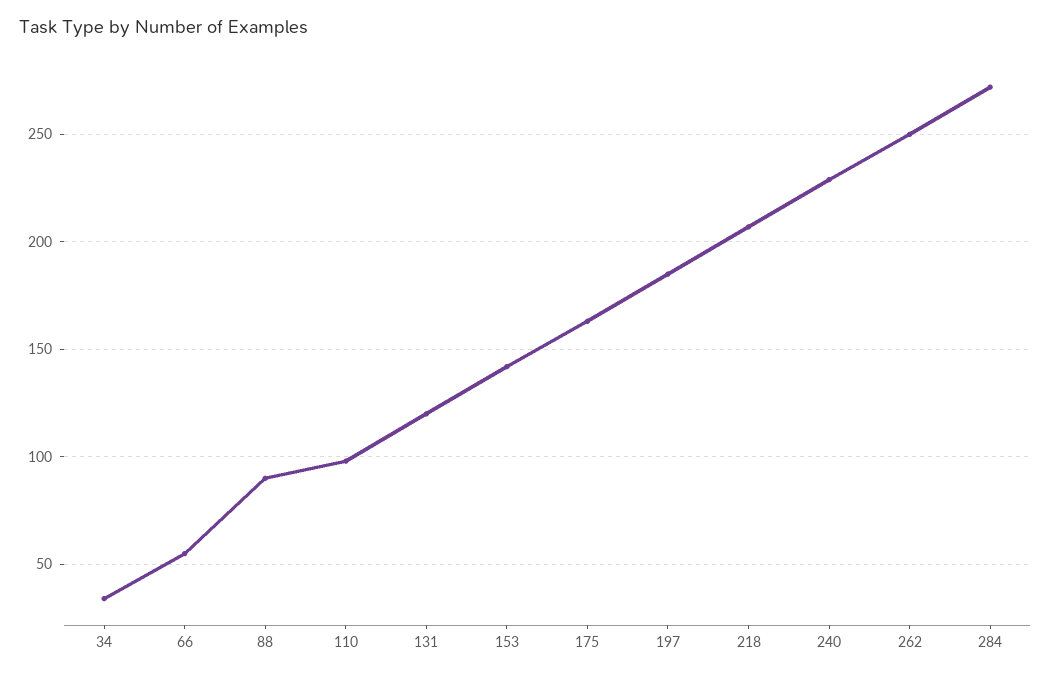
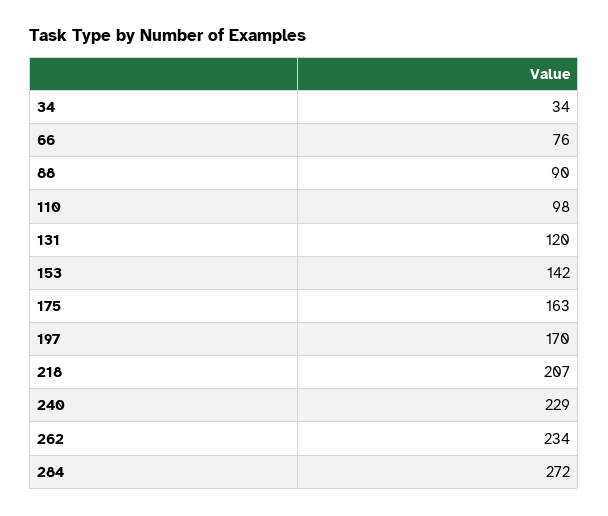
  {
    "34": 34,
-   "66": 55,
+   "66": 76,
    "88": 90,
    "110": 98,
    "131": 120,
    "153": 142,
    "175": 163,
-   "197": 185,
+   "197": 170,
    "218": 207,
    "240": 229,
-   "262": 250,
+   "262": 234,
    "284": 272
  }

